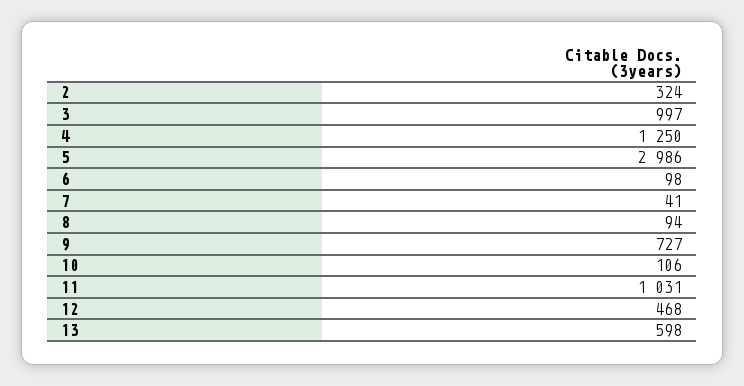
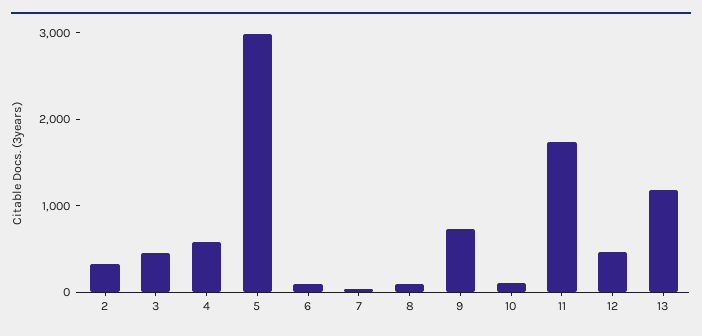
  {
    "2": 324,
-   "3": 997,
+   "3": 400,
-   "4": 1250,
+   "4": 600,
    "5": 2986,
    "6": 98,
    "7": 41,
    "8": 94,
    "9": 727,
    "10": 106,
-   "11": 1031,
+   "11": 1800,
    "12": 468,
-   "13": 598
+   "13": 1200
  }

